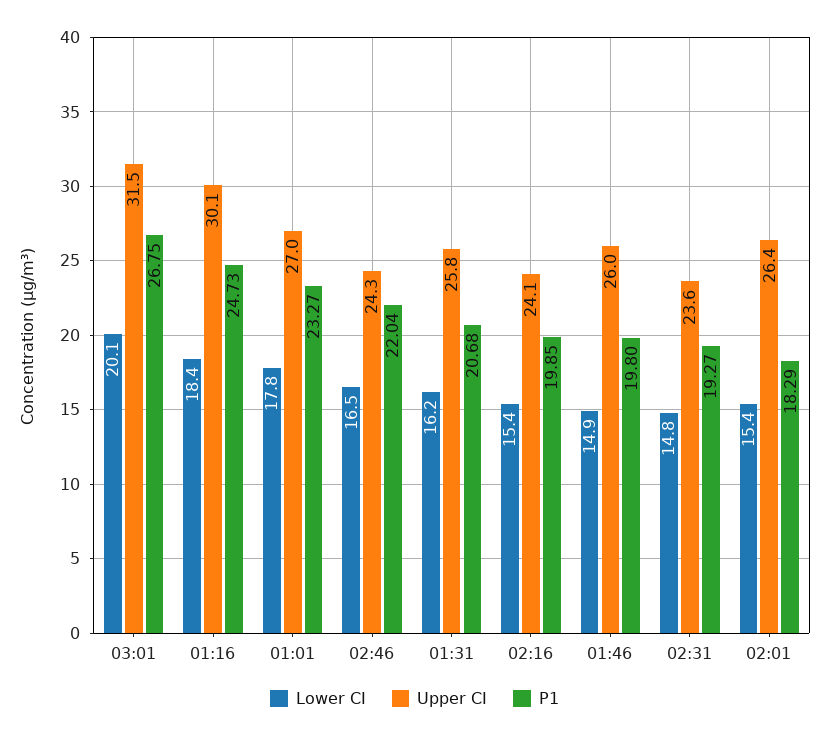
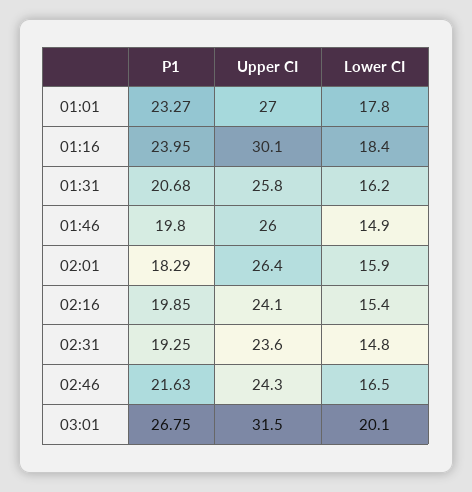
  {
    "Lower CI": {
      "03:01": 20.1,
      "01:16": 18.4,
      "01:01": 17.8,
      "02:46": 16.5,
      "01:31": 16.2,
      "02:16": 15.4,
      "01:46": 14.9,
      "02:31": 14.8,
-     "02:01": 15.4
+     "02:01": 15.9
    },
    "Upper CI": {
      "03:01": 31.5,
      "01:16": 30.1,
      "01:01": 27,
      "02:46": 24.3,
      "01:31": 25.8,
      "02:16": 24.1,
      "01:46": 26,
      "02:31": 23.6,
      "02:01": 26.4
    },
    "P1": {
      "03:01": 26.75,
-     "01:16": 24.73,
+     "01:16": 23.95,
      "01:01": 23.27,
-     "02:46": 22.04,
+     "02:46": 21.63,
      "01:31": 20.68,
      "02:16": 19.85,
      "01:46": 19.8,
-     "02:31": 19.27,
+     "02:31": 19.25,
      "02:01": 18.29
    }
  }

